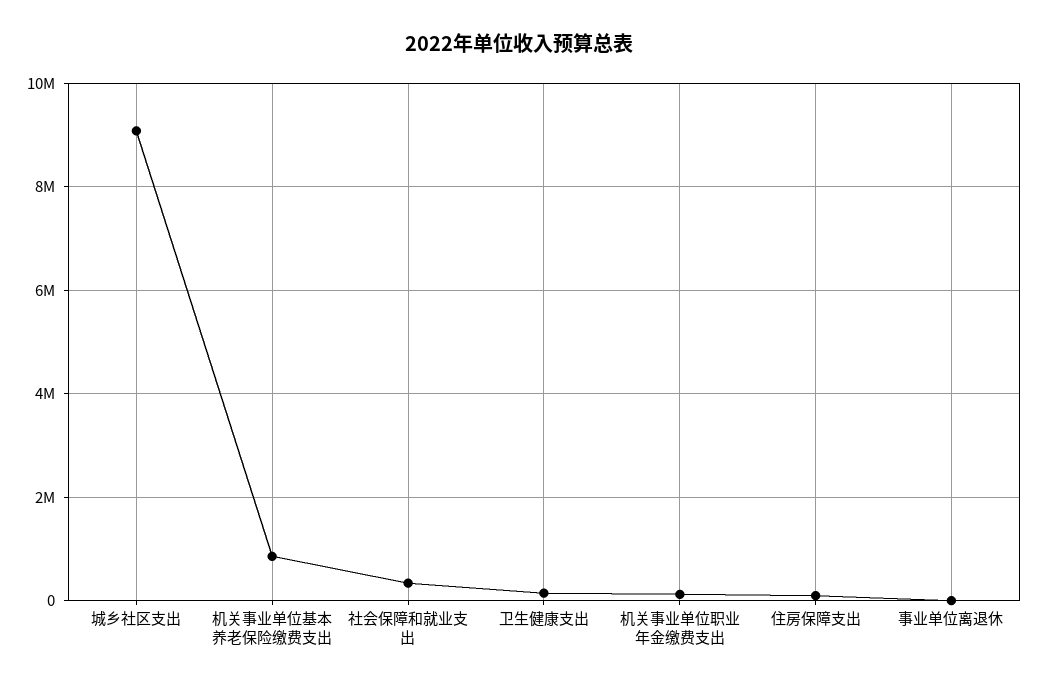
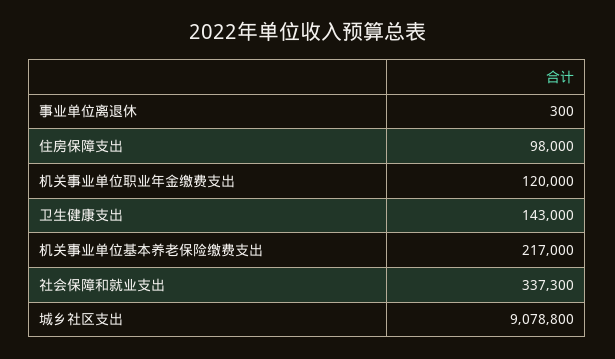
  {
    "城乡社区支出": 9078800,
-   "机关事业单位基本养老保险缴费支出": 800000,
+   "机关事业单位基本养老保险缴费支出": 217000,
    "社会保障和就业支出": 337300,
    "卫生健康支出": 143000,
    "机关事业单位职业年金缴费支出": 120000,
    "住房保障支出": 98000,
    "事业单位离退休": 300
  }

